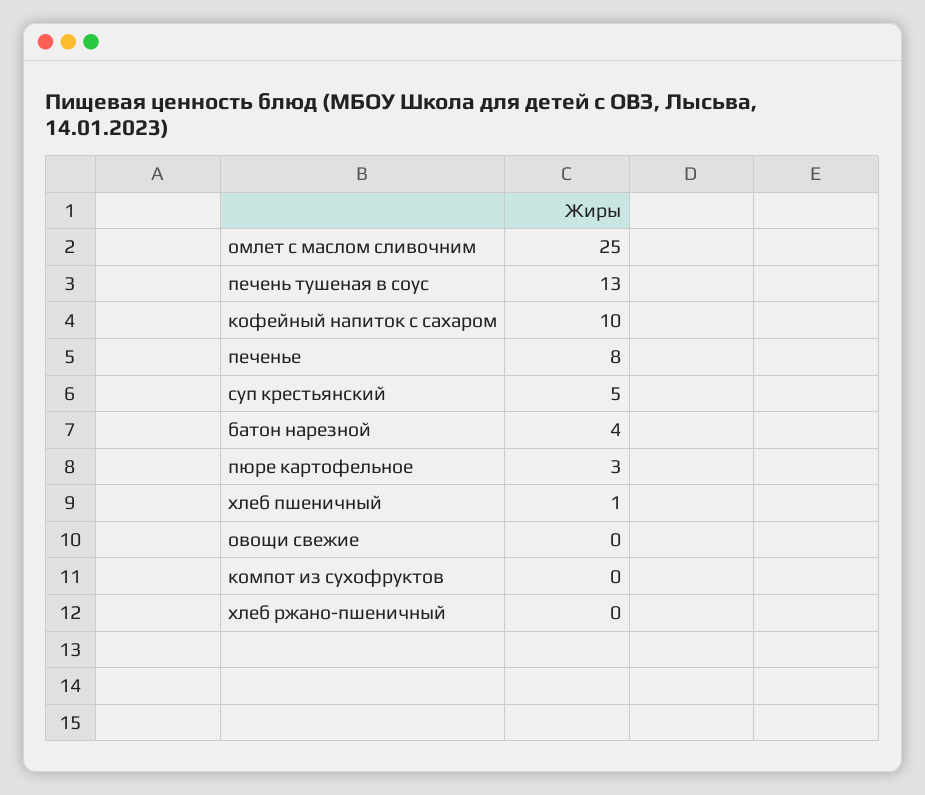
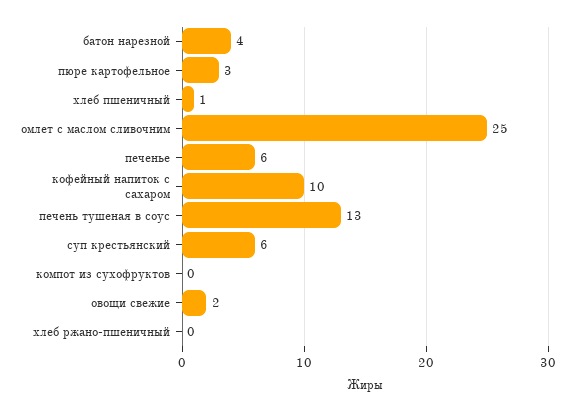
  {
    "омлет с маслом сливочним": 25,
    "печень тушеная в соус": 13,
    "кофейный напиток с сахаром": 10,
-   "печенье": 8,
+   "печенье": 6,
-   "суп крестьянский": 5,
+   "суп крестьянский": 6,
    "батон нарезной": 4,
    "пюре картофельное": 3,
    "хлеб пшеничный": 1,
-   "овощи свежие": 0,
+   "овощи свежие": 2,
    "компот из сухофруктов": 0,
    "хлеб ржано-пшеничный": 0
  }

